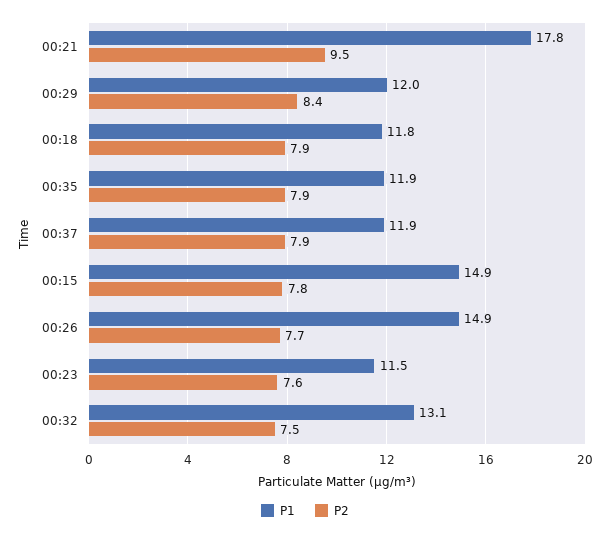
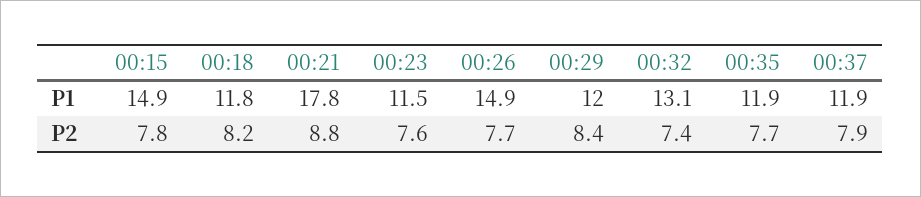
  {
    "P1": {
      "00:21": 17.8,
      "00:29": 12,
      "00:18": 11.8,
      "00:35": 11.9,
      "00:37": 11.9,
      "00:15": 14.9,
      "00:26": 14.9,
      "00:23": 11.5,
      "00:32": 13.1
    },
    "P2": {
-     "00:21": 9.5,
+     "00:21": 8.8,
      "00:29": 8.4,
-     "00:18": 7.9,
+     "00:18": 8.2,
-     "00:35": 7.9,
+     "00:35": 7.7,
      "00:37": 7.9,
      "00:15": 7.8,
      "00:26": 7.7,
      "00:23": 7.6,
-     "00:32": 7.5
+     "00:32": 7.4
    }
  }

